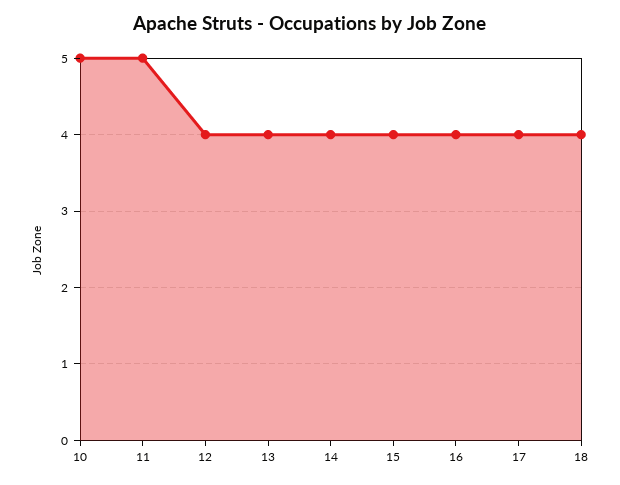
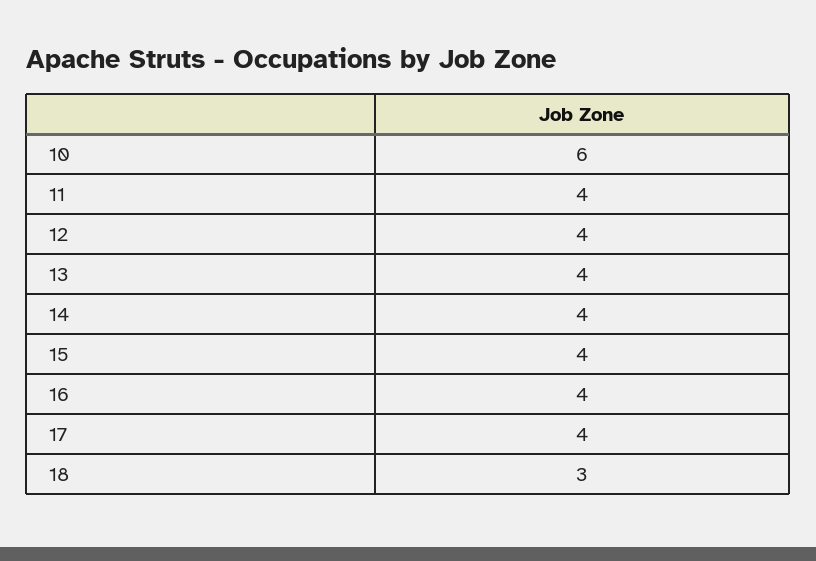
  {
-   "10": 5,
+   "10": 6,
-   "11": 5,
+   "11": 4,
    "12": 4,
    "13": 4,
    "14": 4,
    "15": 4,
    "16": 4,
    "17": 4,
-   "18": 4
+   "18": 3
  }

